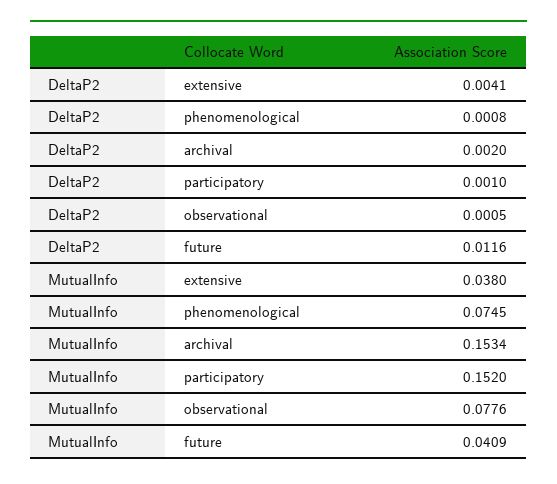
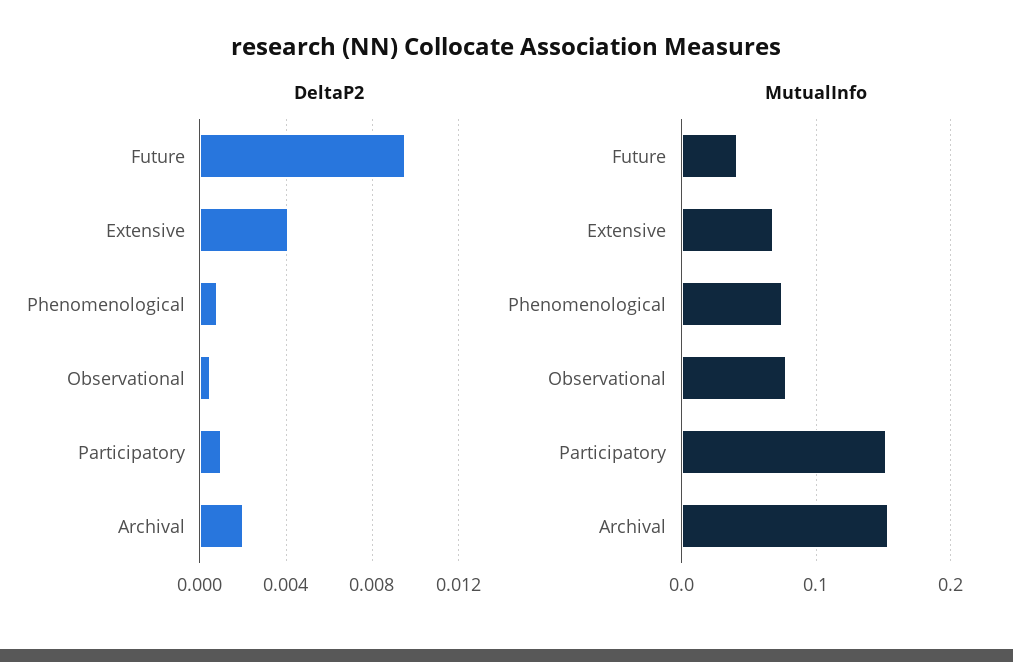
  {
    "DeltaP2": {
      "extensive": 0.0041,
      "phenomenological": 0.0008,
      "archival": 0.002,
      "participatory": 0.001,
      "observational": 0.0005,
-     "future": 0.0116
+     "future": 0.0095
    },
    "MutualInfo": {
-     "extensive": 0.038,
+     "extensive": 0.07,
      "phenomenological": 0.0745,
      "archival": 0.1534,
      "participatory": 0.152,
      "observational": 0.0776,
      "future": 0.0409
    }
  }

